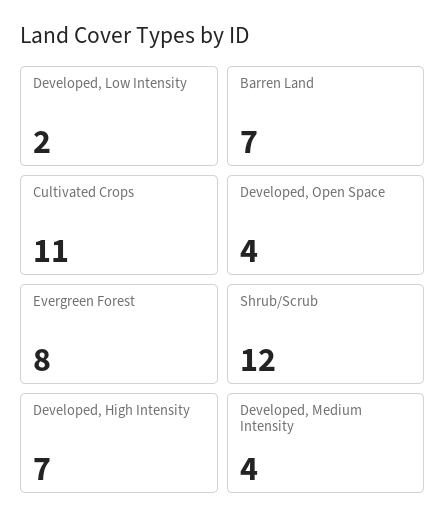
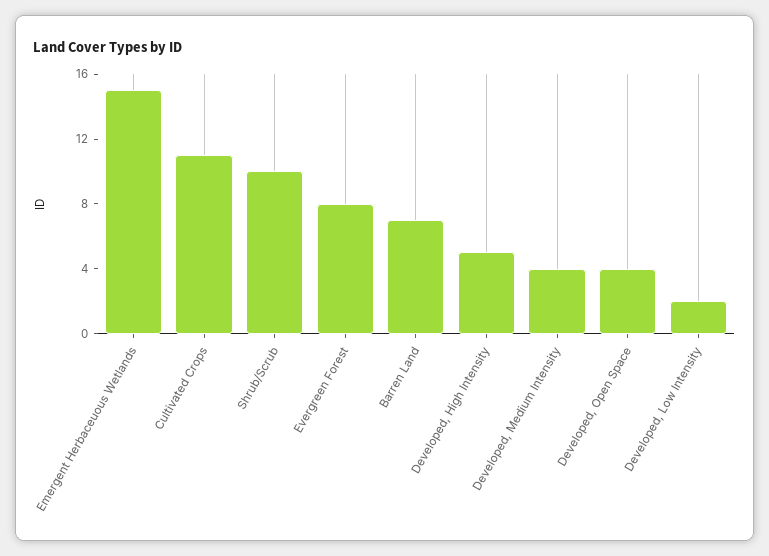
  {
    "Developed, Low Intensity": 2,
    "Barren Land": 7,
    "Cultivated Crops": 11,
    "Developed, Open Space": 4,
    "Evergreen Forest": 8,
-   "Shrub/Scrub": 12,
+   "Shrub/Scrub": 10,
-   "Developed, High Intensity": 7,
+   "Developed, High Intensity": 5,
-   "Developed, Medium Intensity": 4
+   "Developed, Medium Intensity": 4,
+   "Emergent Herbaceuous Wetlands": 15
  }

